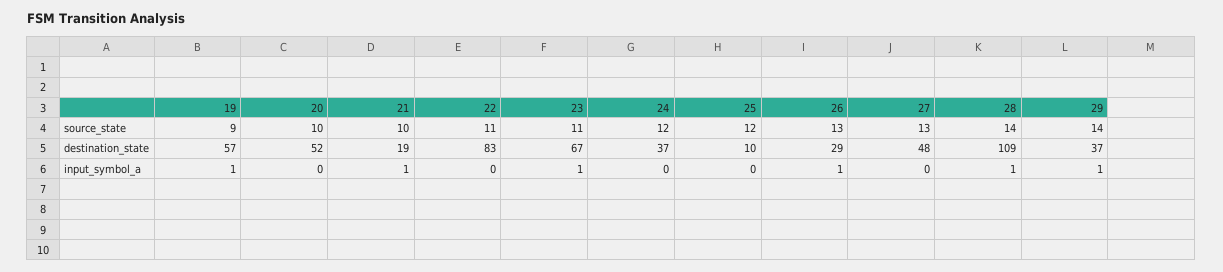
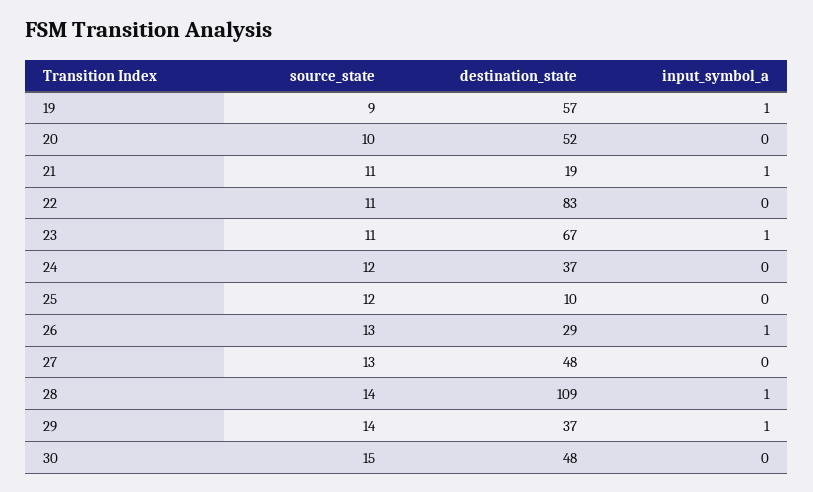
  {
    "19": {
      "source_state": 9,
      "destination_state": 57,
      "input_symbol_a": 1
    },
    "20": {
      "source_state": 10,
      "destination_state": 52,
      "input_symbol_a": 0
    },
    "21": {
-     "source_state": 10,
+     "source_state": 11,
      "destination_state": 19,
      "input_symbol_a": 1
    },
    "22": {
      "source_state": 11,
      "destination_state": 83,
      "input_symbol_a": 0
    },
    "23": {
      "source_state": 11,
      "destination_state": 67,
      "input_symbol_a": 1
    },
    "24": {
      "source_state": 12,
      "destination_state": 37,
      "input_symbol_a": 0
    },
    "25": {
      "source_state": 12,
      "destination_state": 10,
      "input_symbol_a": 0
    },
    "26": {
      "source_state": 13,
      "destination_state": 29,
      "input_symbol_a": 1
    },
    "27": {
      "source_state": 13,
      "destination_state": 48,
      "input_symbol_a": 0
    },
    "28": {
      "source_state": 14,
      "destination_state": 109,
      "input_symbol_a": 1
    },
    "29": {
      "source_state": 14,
      "destination_state": 37,
      "input_symbol_a": 1
-   }
+   },
+   "30": {
+     "source_state": 15,
+     "destination_state": 48,
+     "input_symbol_a": 0
+   }
  }

